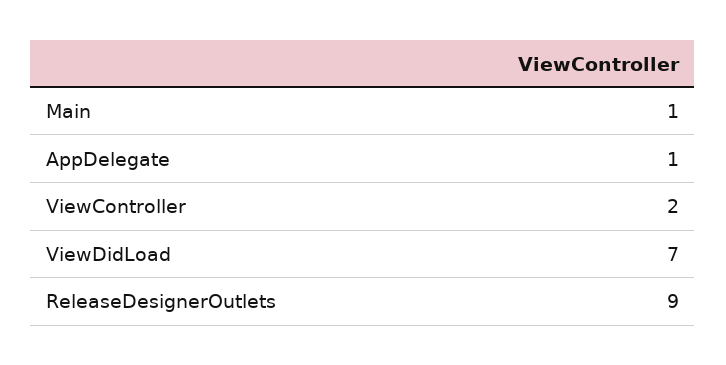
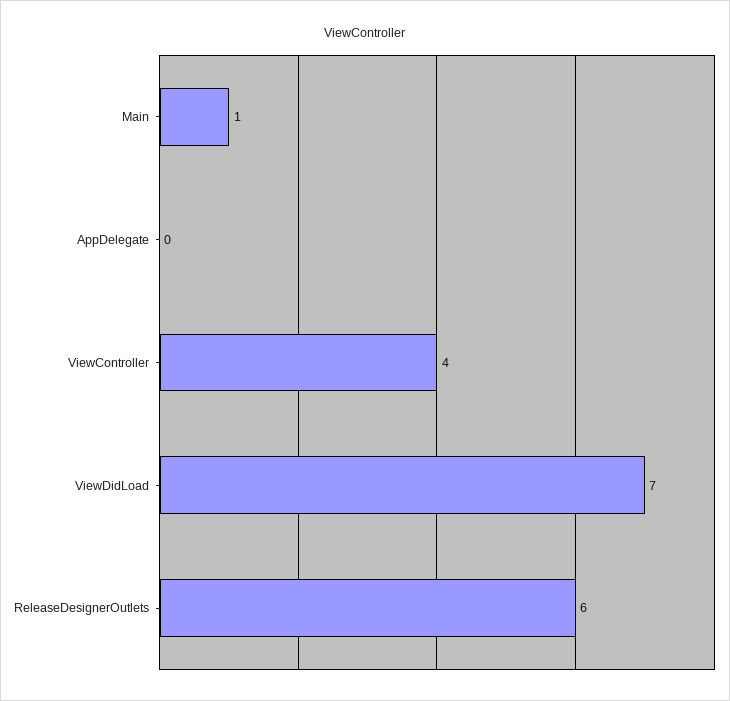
  {
    "Main": 1,
-   "AppDelegate": 1,
+   "AppDelegate": 0,
-   "ViewController": 2,
+   "ViewController": 4,
    "ViewDidLoad": 7,
-   "ReleaseDesignerOutlets": 9
+   "ReleaseDesignerOutlets": 6
  }

